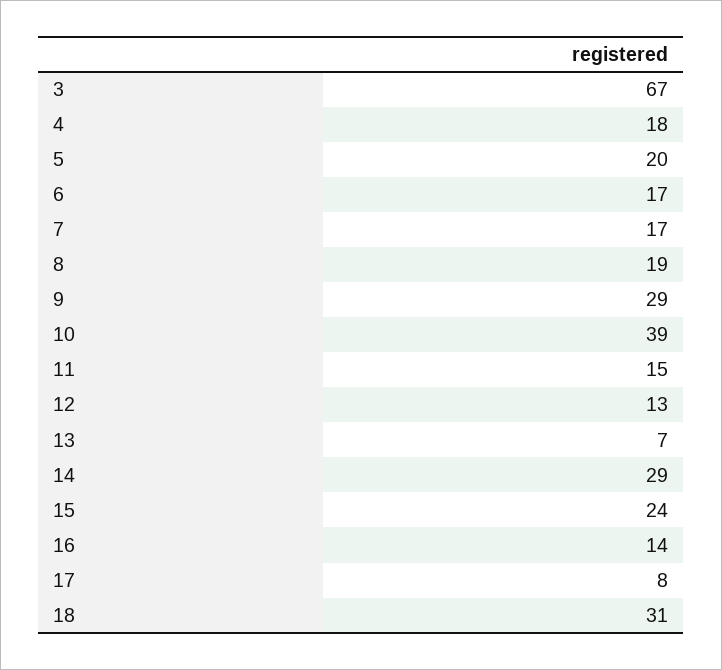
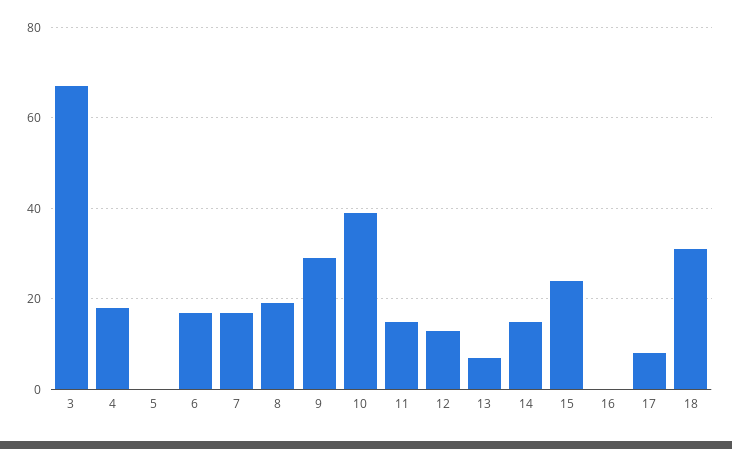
  {
    "3": 67,
    "4": 18,
-   "5": 20,
+   "5": 0,
    "6": 17,
    "7": 17,
    "8": 19,
    "9": 29,
    "10": 39,
    "11": 15,
    "12": 13,
    "13": 7,
-   "14": 29,
+   "14": 15,
    "15": 24,
-   "16": 14,
+   "16": 0,
    "17": 8,
    "18": 31
  }

